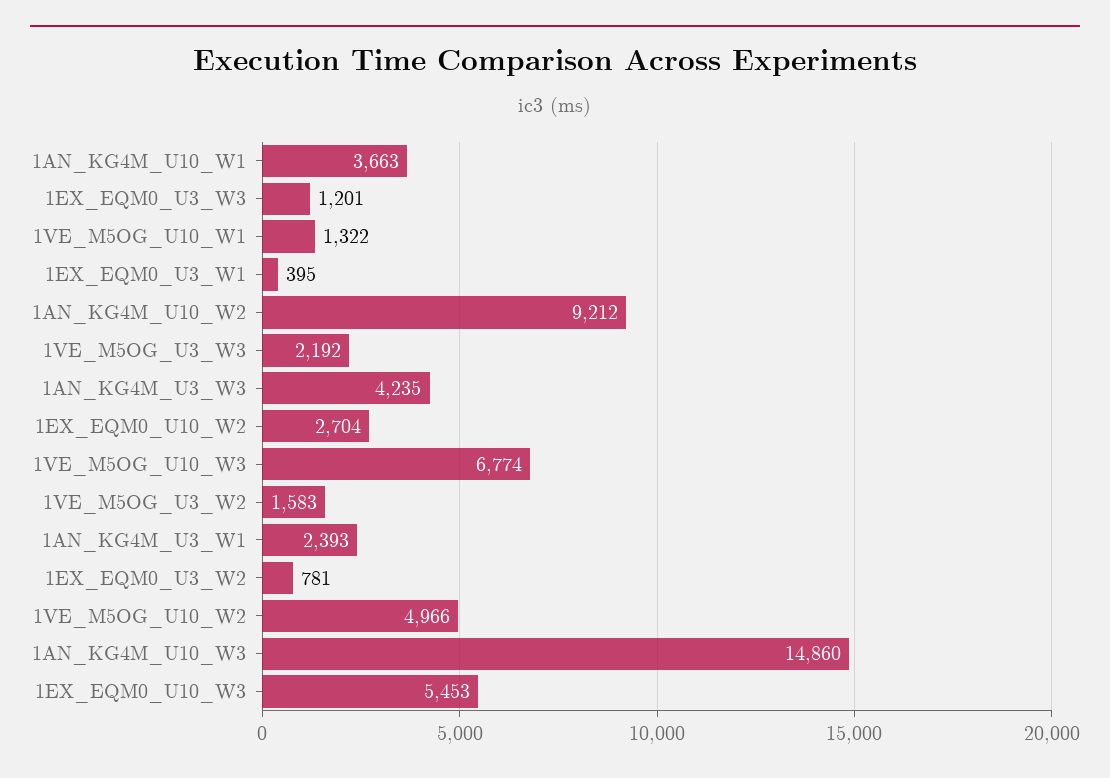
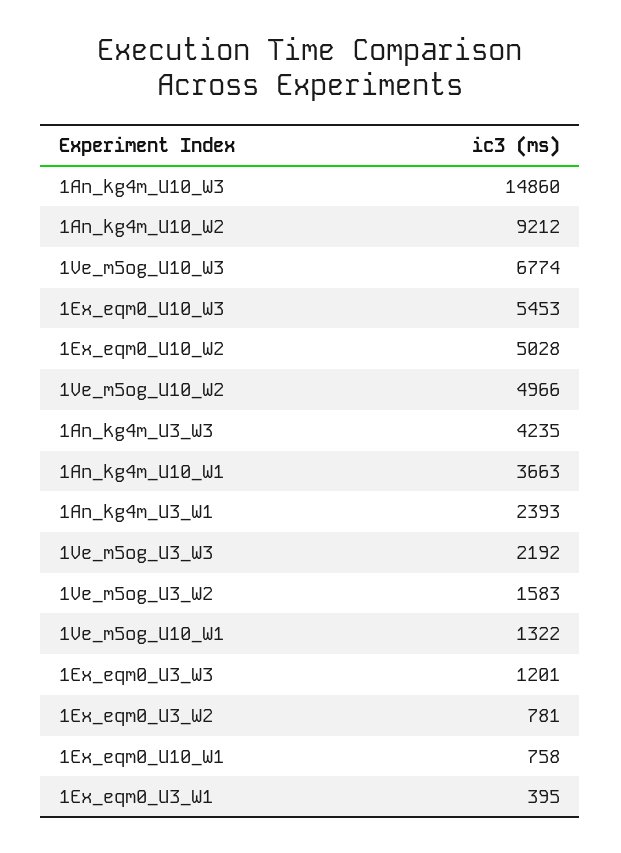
  {
    "1AN_KG4M_U10_W1": 3663,
    "1EX_EQM0_U3_W3": 1201,
    "1VE_M5OG_U10_W1": 1322,
    "1EX_EQM0_U3_W1": 395,
    "1AN_KG4M_U10_W2": 9212,
    "1VE_M5OG_U3_W3": 2192,
    "1AN_KG4M_U3_W3": 4235,
-   "1EX_EQM0_U10_W2": 2704,
+   "1EX_EQM0_U10_W2": 5028,
    "1VE_M5OG_U10_W3": 6774,
    "1VE_M5OG_U3_W2": 1583,
    "1AN_KG4M_U3_W1": 2393,
    "1EX_EQM0_U3_W2": 781,
    "1VE_M5OG_U10_W2": 4966,
    "1AN_KG4M_U10_W3": 14860,
-   "1EX_EQM0_U10_W3": 5453
+   "1EX_EQM0_U10_W3": 5453,
+   "1Ex_eqm0_U10_W1": 758
  }

